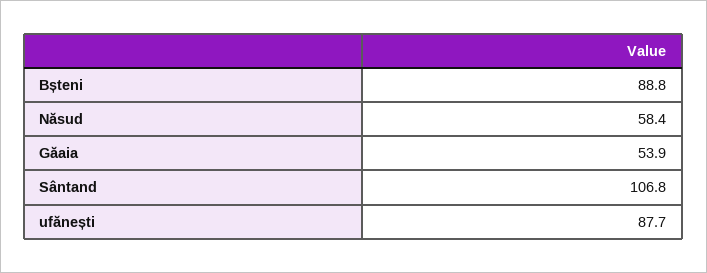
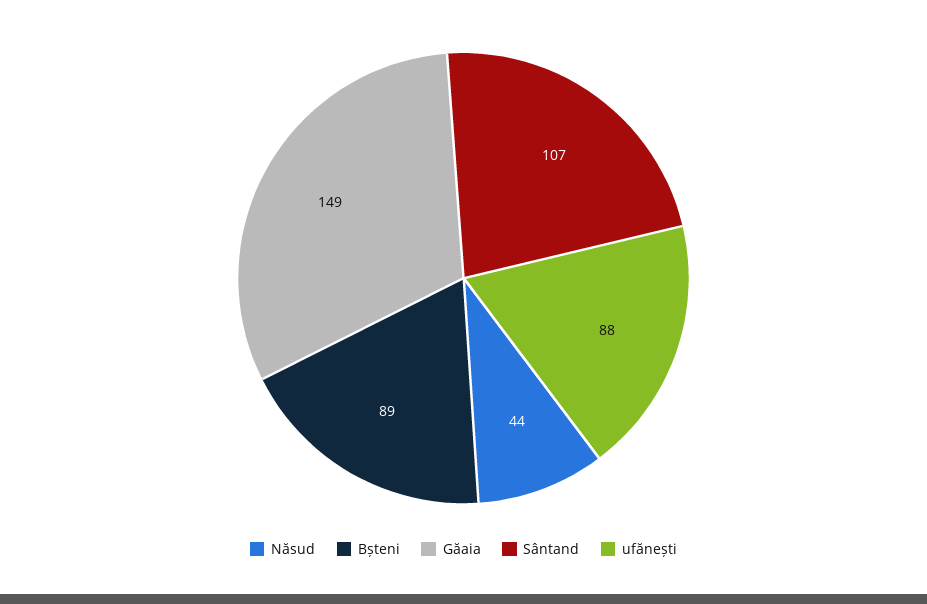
  {
    "Bșteni": 88.8,
-   "Năsud": 58.4,
+   "Năsud": 44,
-   "Găaia": 53.9,
+   "Găaia": 149,
    "Sântand": 106.8,
    "ufănești": 87.7
  }

